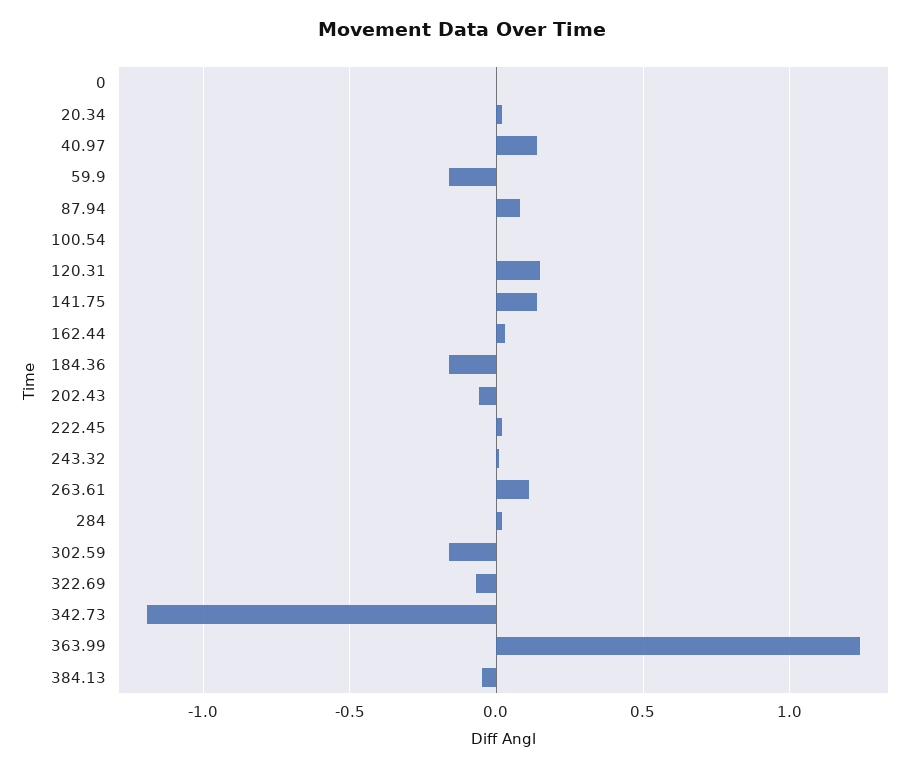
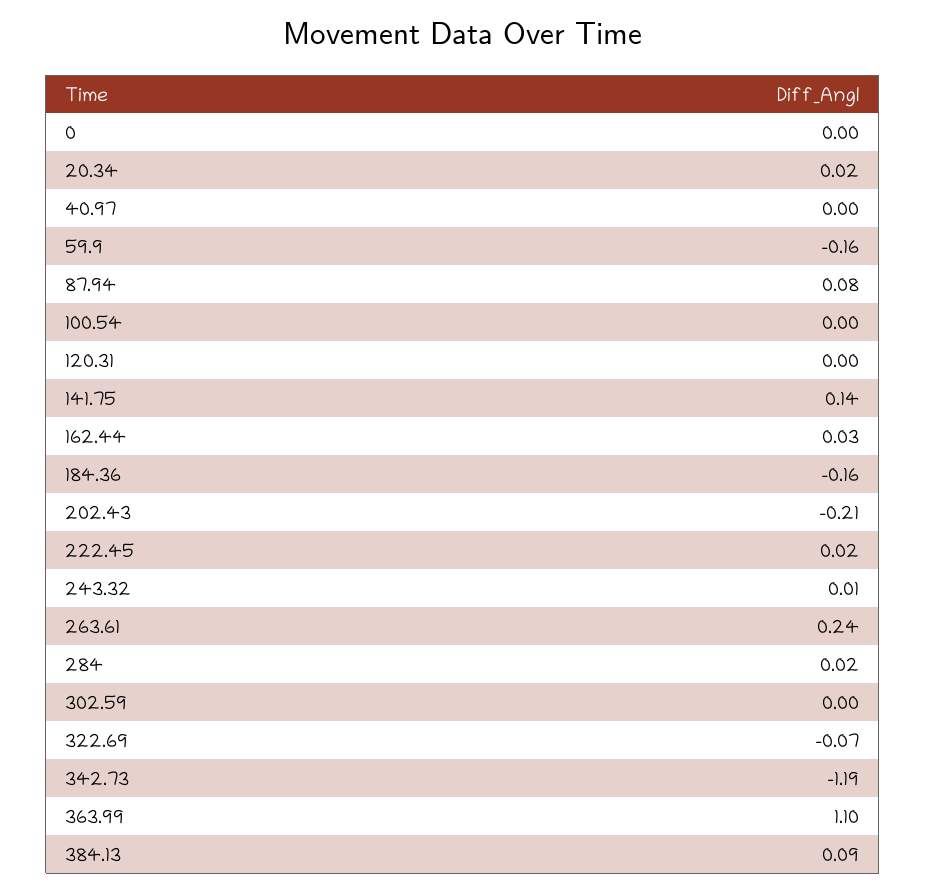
  {
    "0": 0,
    "20.34": 0.02,
-   "40.97": 0.15,
+   "40.97": 0,
    "59.9": -0.16,
    "87.94": 0.08,
    "100.54": 0,
-   "120.31": 0.15,
+   "120.31": 0,
    "141.75": 0.14,
    "162.44": 0.03,
    "184.36": -0.16,
-   "202.43": -0.05,
+   "202.43": -0.21,
    "222.45": 0.02,
    "243.32": 0.01,
-   "263.61": 0.1,
+   "263.61": 0.24,
    "284": 0.02,
-   "302.59": -0.15,
+   "302.59": 0,
    "322.69": -0.07,
    "342.73": -1.19,
-   "363.99": 1.25,
+   "363.99": 1.1,
-   "384.13": -0.05
+   "384.13": 0.09
  }

